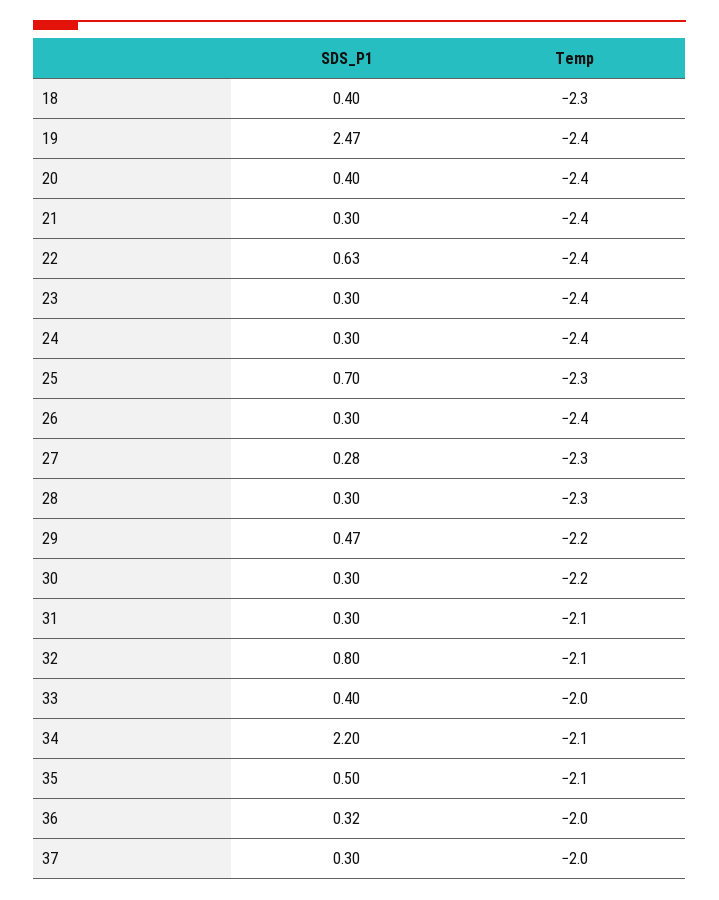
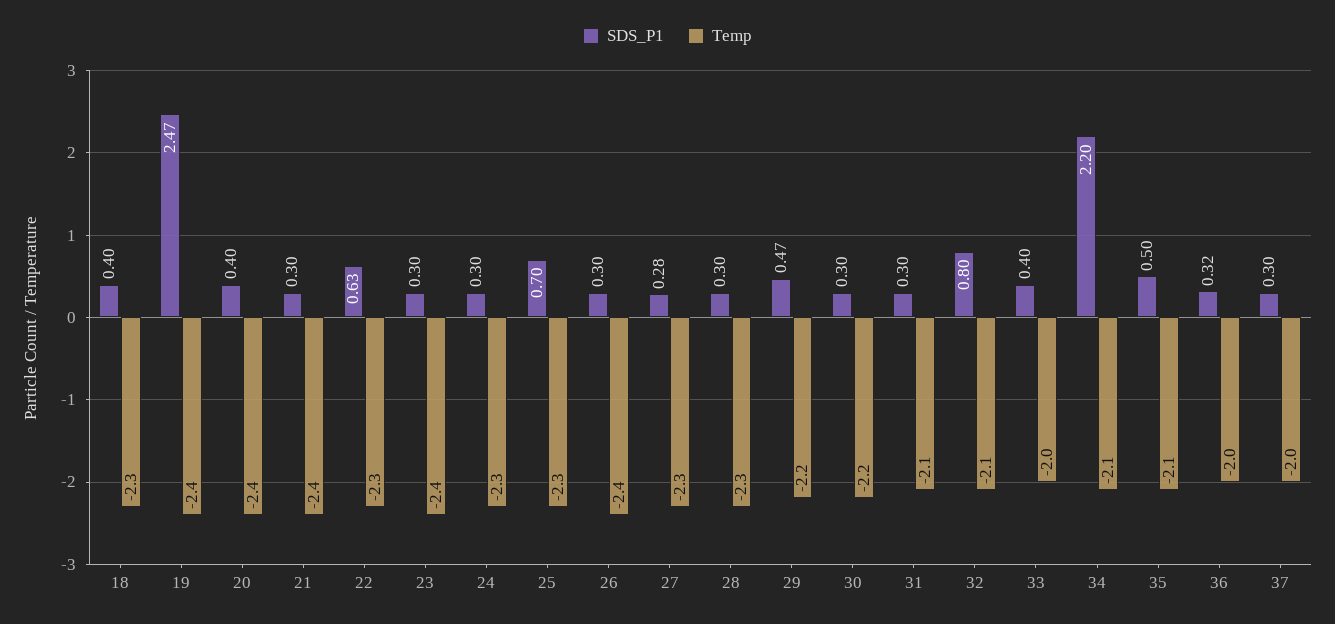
  {
    "SDS_P1": {
      "18": 0.4,
      "19": 2.47,
      "20": 0.4,
      "21": 0.3,
      "22": 0.63,
      "23": 0.3,
      "24": 0.3,
      "25": 0.7,
      "26": 0.3,
      "27": 0.28,
      "28": 0.3,
      "29": 0.47,
      "30": 0.3,
      "31": 0.3,
      "32": 0.8,
      "33": 0.4,
      "34": 2.2,
      "35": 0.5,
      "36": 0.32,
      "37": 0.3
    },
    "Temp": {
      "18": -2.3,
      "19": -2.4,
      "20": -2.4,
      "21": -2.4,
-     "22": -2.4,
+     "22": -2.3,
      "23": -2.4,
-     "24": -2.4,
+     "24": -2.3,
      "25": -2.3,
      "26": -2.4,
      "27": -2.3,
      "28": -2.3,
      "29": -2.2,
      "30": -2.2,
      "31": -2.1,
      "32": -2.1,
      "33": -2,
      "34": -2.1,
      "35": -2.1,
      "36": -2,
      "37": -2
    }
  }

